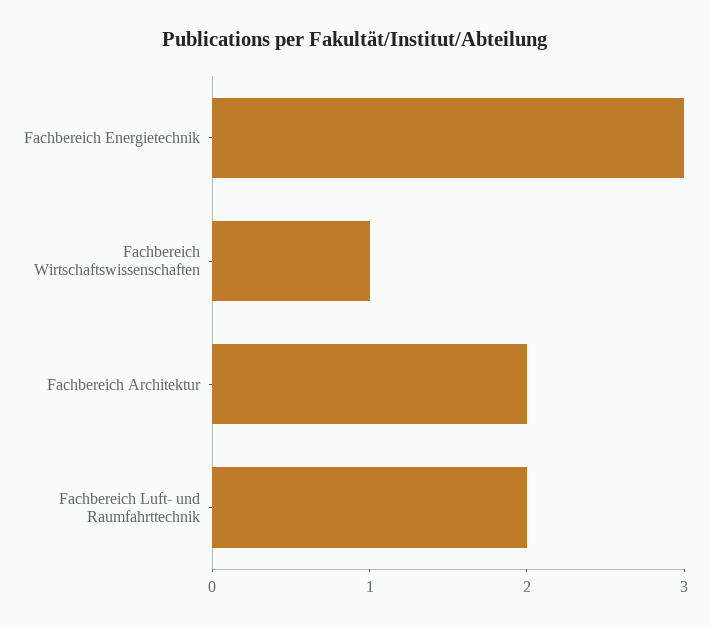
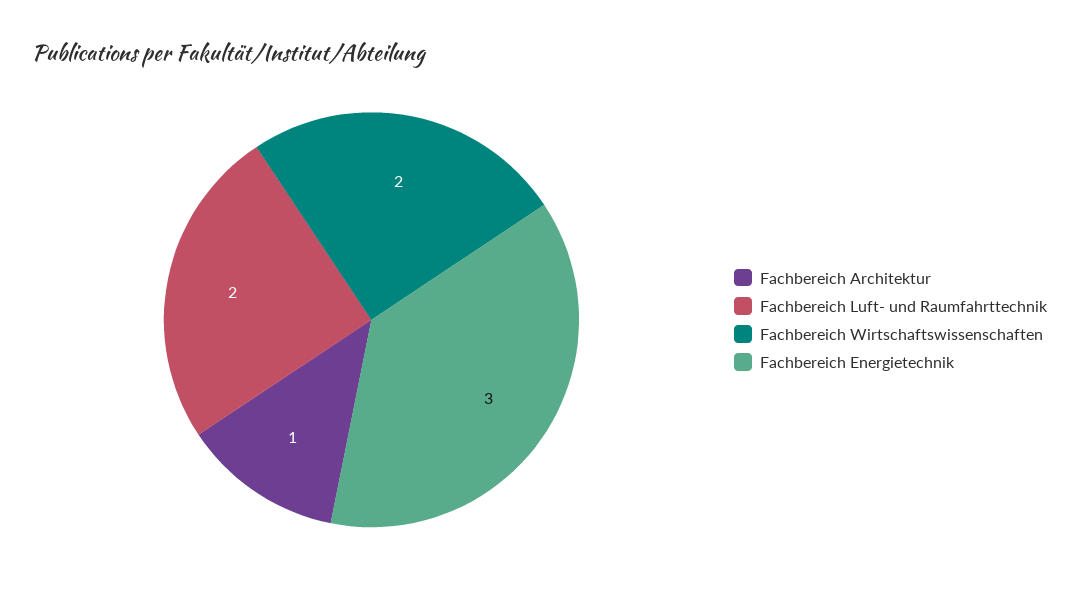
  {
    "Fachbereich Energietechnik": 3,
-   "Fachbereich Wirtschaftswissenschaften": 1,
+   "Fachbereich Wirtschaftswissenschaften": 2,
-   "Fachbereich Architektur": 2,
+   "Fachbereich Architektur": 1,
    "Fachbereich Luft- und Raumfahrttechnik": 2
  }

